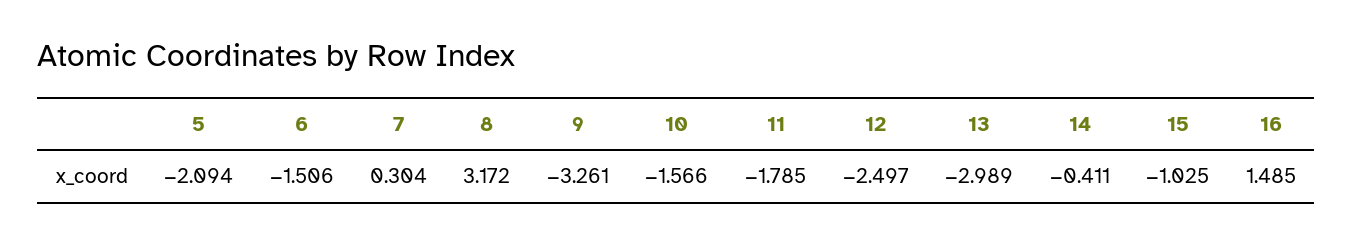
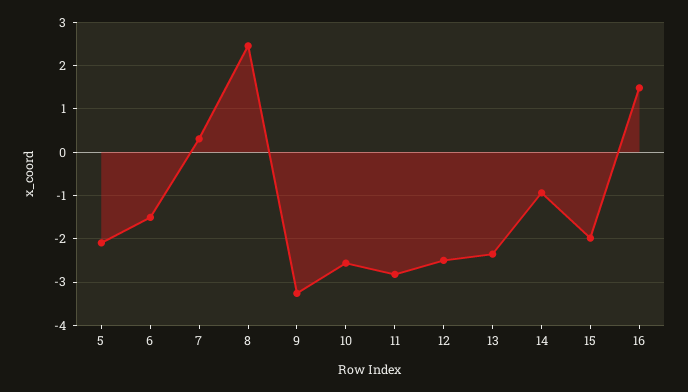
  {
    "5": -2.094,
    "6": -1.506,
    "7": 0.304,
-   "8": 3.172,
+   "8": 2.4,
    "9": -3.261,
-   "10": -1.566,
+   "10": -2.6,
-   "11": -1.785,
+   "11": -2.8,
    "12": -2.497,
-   "13": -2.989,
+   "13": -2.4,
-   "14": -0.411,
+   "14": -1,
-   "15": -1.025,
+   "15": -2,
    "16": 1.485
  }

